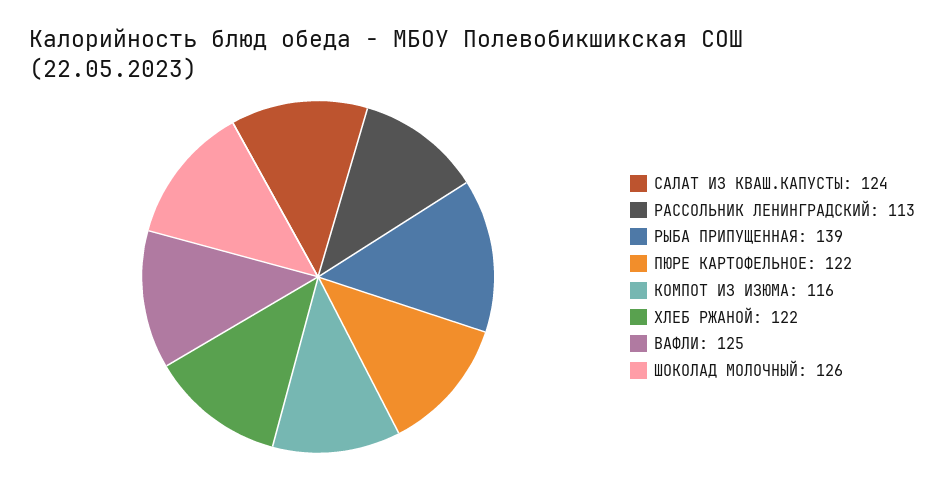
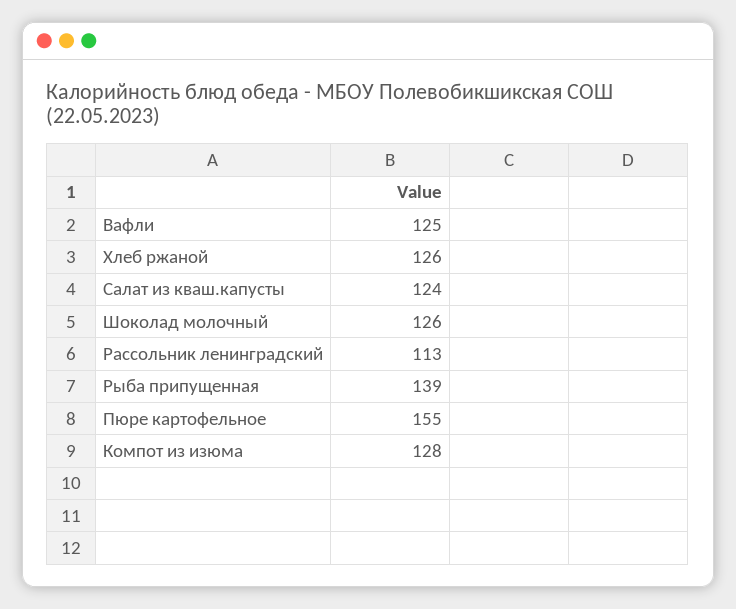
  {
    "САЛАТ ИЗ КВАШ.КАПУСТЫ": 124,
    "РАССОЛЬНИК ЛЕНИНГРАДСКИЙ": 113,
    "РЫБА ПРИПУЩЕННАЯ": 139,
-   "ПЮРЕ КАРТОФЕЛЬНОЕ": 122,
+   "ПЮРЕ КАРТОФЕЛЬНОЕ": 155,
-   "КОМПОТ ИЗ ИЗЮМА": 116,
+   "КОМПОТ ИЗ ИЗЮМА": 128,
-   "ХЛЕБ РЖАНОЙ": 122,
+   "ХЛЕБ РЖАНОЙ": 126,
    "ВАФЛИ": 125,
    "ШОКОЛАД МОЛОЧНЫЙ": 126
  }

